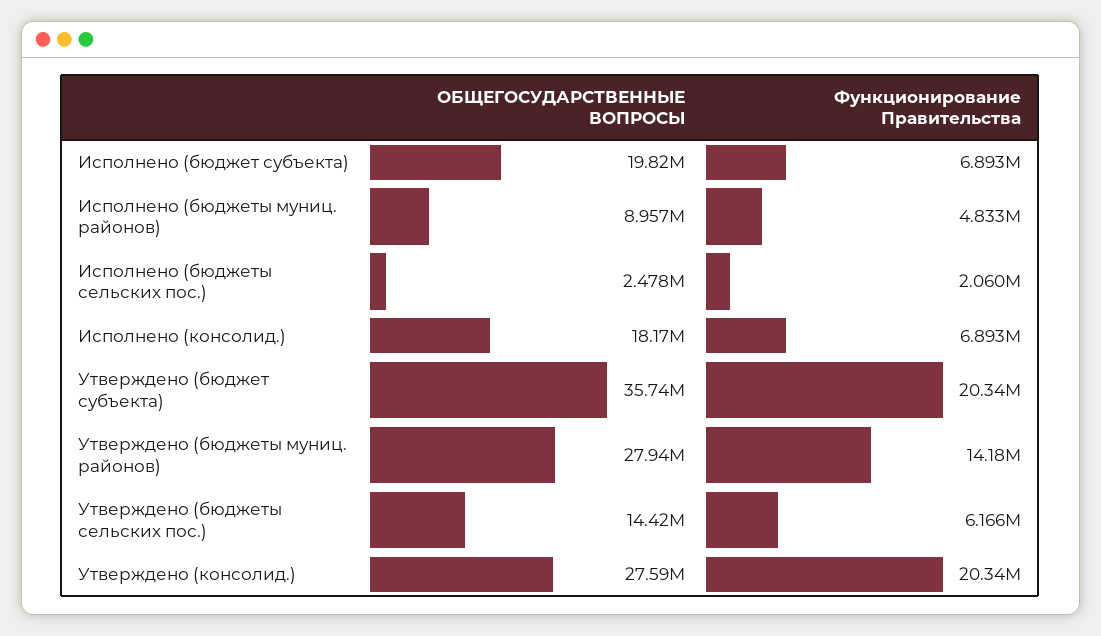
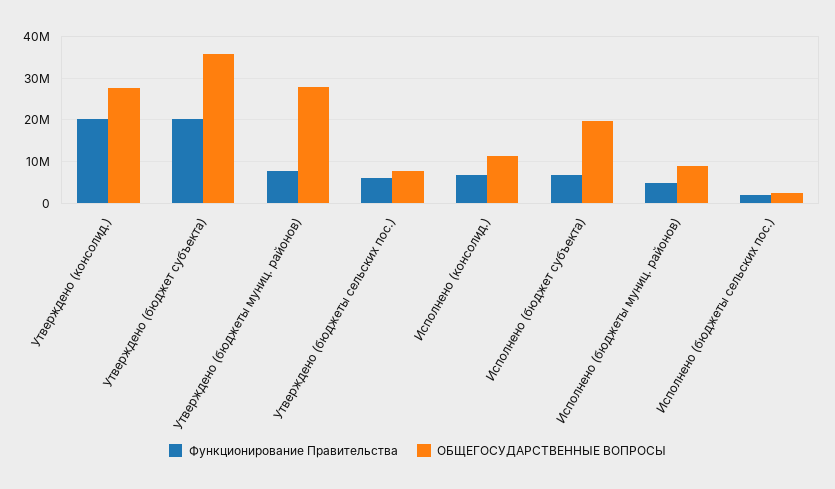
  {
    "ОБЩЕГОСУДАРСТВЕННЫЕ ВОПРОСЫ": {
      "Исполнено (бюджет субъекта)": 19820000,
      "Исполнено (бюджеты муниц. районов)": 8957000,
      "Исполнено (бюджеты сельских пос.)": 2478000,
-     "Исполнено (консолид.)": 18170000,
+     "Исполнено (консолид.)": 12000000,
      "Утверждено (бюджет субъекта)": 35740000,
      "Утверждено (бюджеты муниц. районов)": 27940000,
-     "Утверждено (бюджеты сельских пос.)": 14420000,
+     "Утверждено (бюджеты сельских пос.)": 8000000,
      "Утверждено (консолид.)": 27590000
    },
    "Функционирование Правительства": {
      "Исполнено (бюджет субъекта)": 6893000,
      "Исполнено (бюджеты муниц. районов)": 4833000,
      "Исполнено (бюджеты сельских пос.)": 2060000,
      "Исполнено (консолид.)": 6893000,
      "Утверждено (бюджет субъекта)": 20340000,
-     "Утверждено (бюджеты муниц. районов)": 14180000,
+     "Утверждено (бюджеты муниц. районов)": 8000000,
      "Утверждено (бюджеты сельских пос.)": 6166000,
      "Утверждено (консолид.)": 20340000
    }
  }

